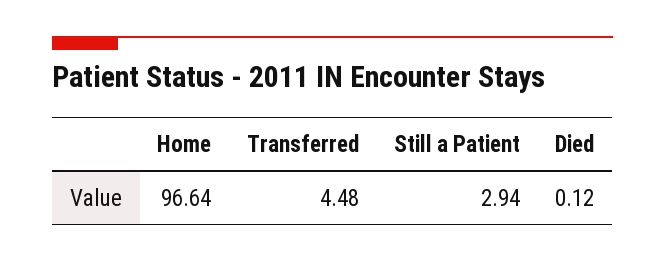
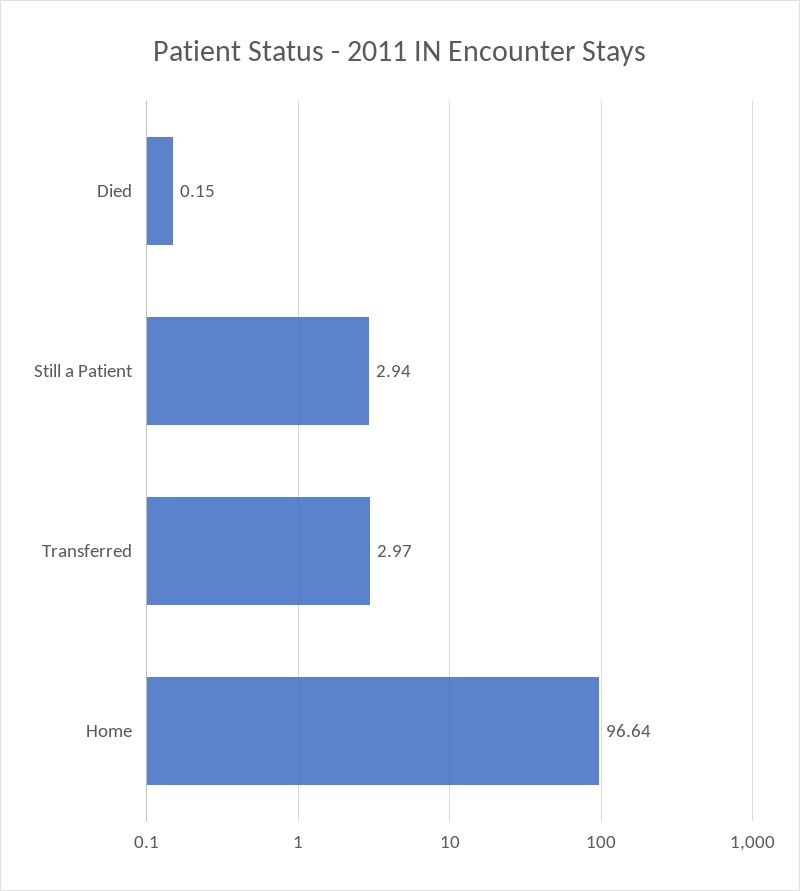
  {
    "Home": 96.64,
-   "Transferred": 4.48,
+   "Transferred": 2.97,
    "Still a Patient": 2.94,
-   "Died": 0.12
+   "Died": 0.15
  }

